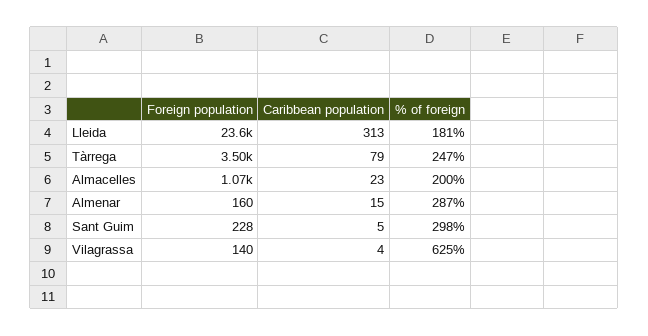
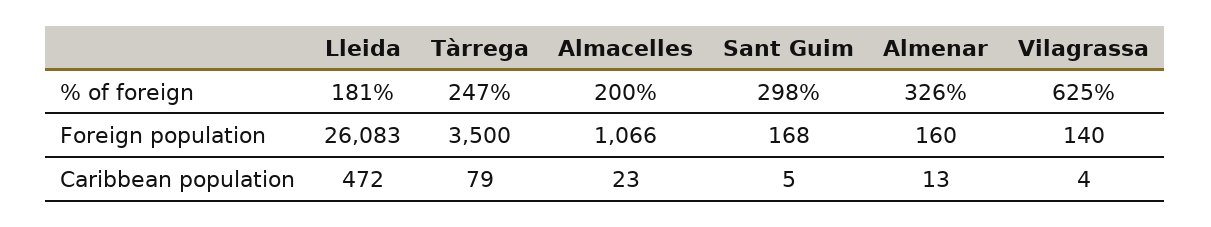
  {
    "Foreign population": {
-     "Lleida": 23600,
+     "Lleida": 26083,
      "Tàrrega": 3500,
      "Almacelles": 1066,
      "Almenar": 160,
-     "Sant Guim": 228,
+     "Sant Guim": 168,
      "Vilagrassa": 140
    },
    "Caribbean population": {
-     "Lleida": 313,
+     "Lleida": 472,
      "Tàrrega": 79,
      "Almacelles": 23,
-     "Almenar": 15,
+     "Almenar": 13,
      "Sant Guim": 5,
      "Vilagrassa": 4
    },
    "% of foreign": {
      "Lleida": 181,
      "Tàrrega": 247,
      "Almacelles": 200,
-     "Almenar": 287,
+     "Almenar": 326,
      "Sant Guim": 298,
      "Vilagrassa": 625
    }
  }

